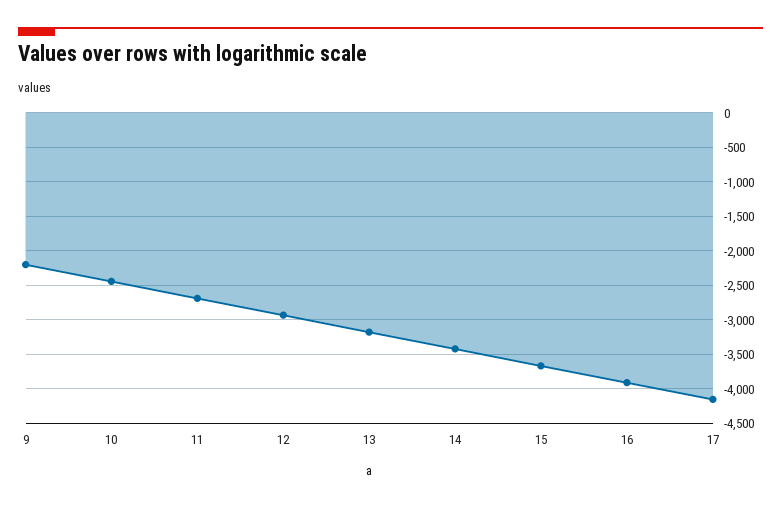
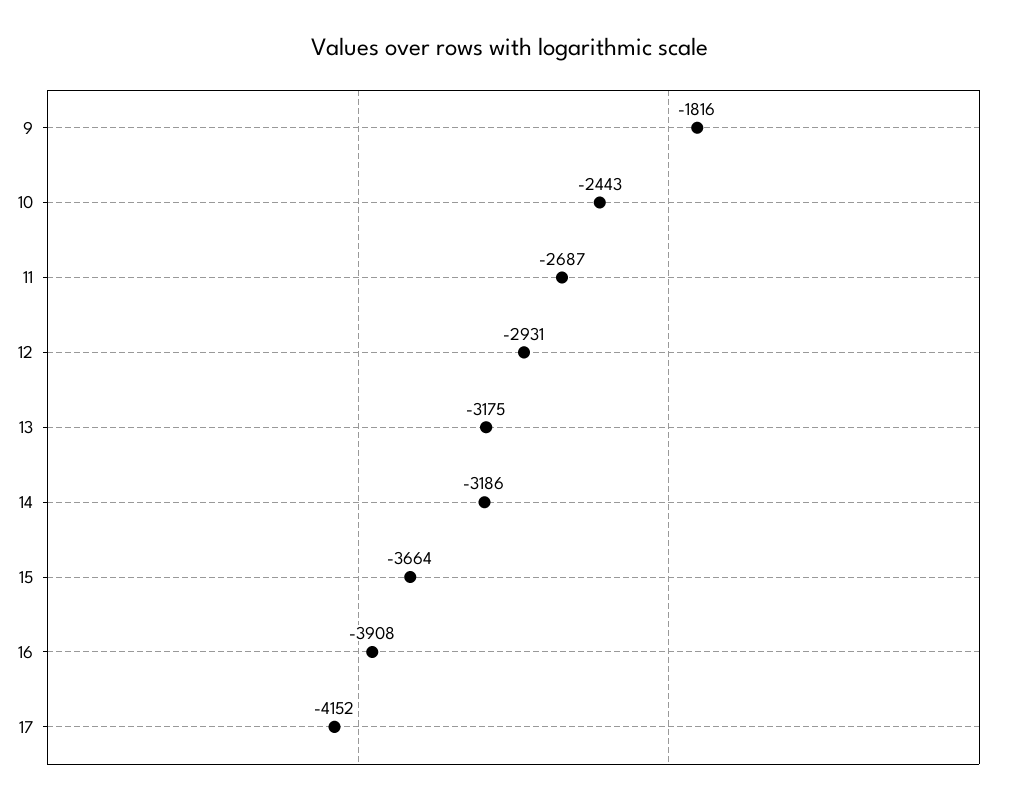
  {
-   "9": -2200,
+   "9": -1816,
    "10": -2443,
    "11": -2687,
    "12": -2931,
    "13": -3175,
-   "14": -3400,
+   "14": -3186,
    "15": -3664,
    "16": -3908,
    "17": -4152
  }

